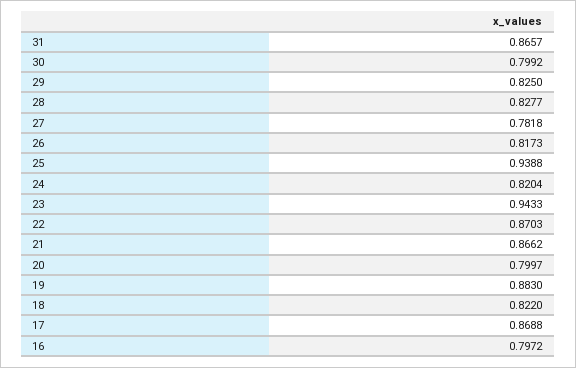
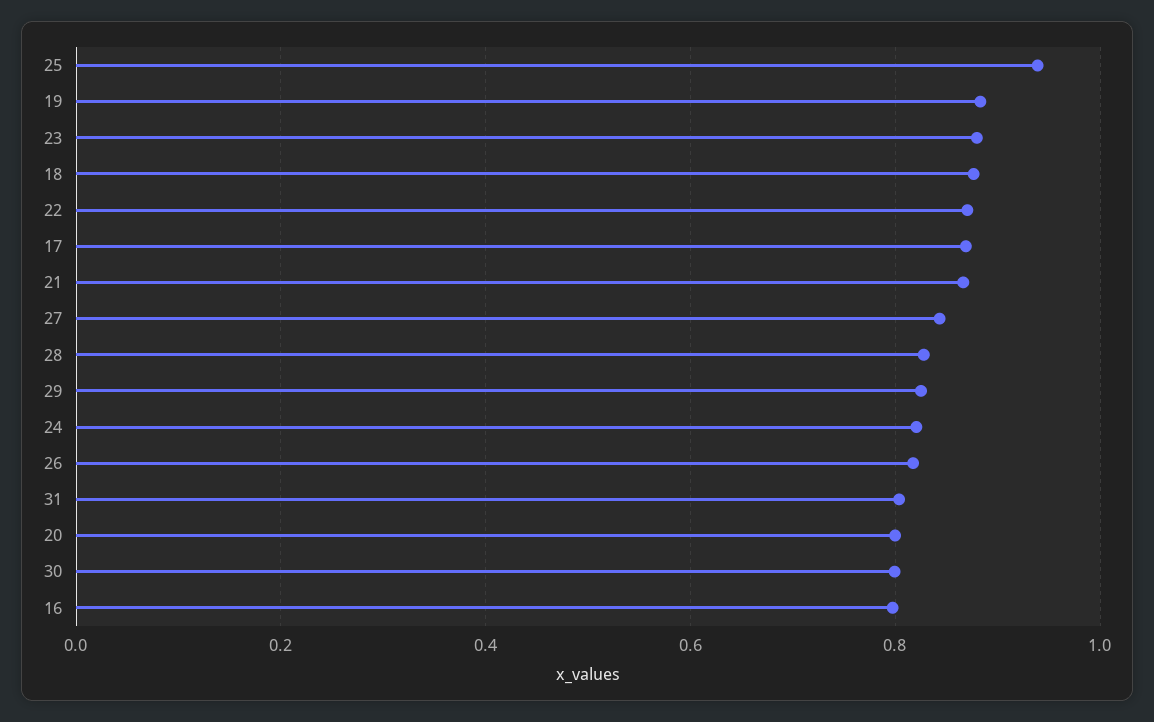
  {
-   "31": 0.8657,
+   "31": 0.8,
    "30": 0.7992,
    "29": 0.825,
    "28": 0.8277,
-   "27": 0.7818,
+   "27": 0.84,
    "26": 0.8173,
    "25": 0.9388,
    "24": 0.8204,
-   "23": 0.9433,
+   "23": 0.88,
    "22": 0.8703,
    "21": 0.8662,
    "20": 0.7997,
    "19": 0.883,
-   "18": 0.822,
+   "18": 0.88,
    "17": 0.8688,
    "16": 0.7972
  }

